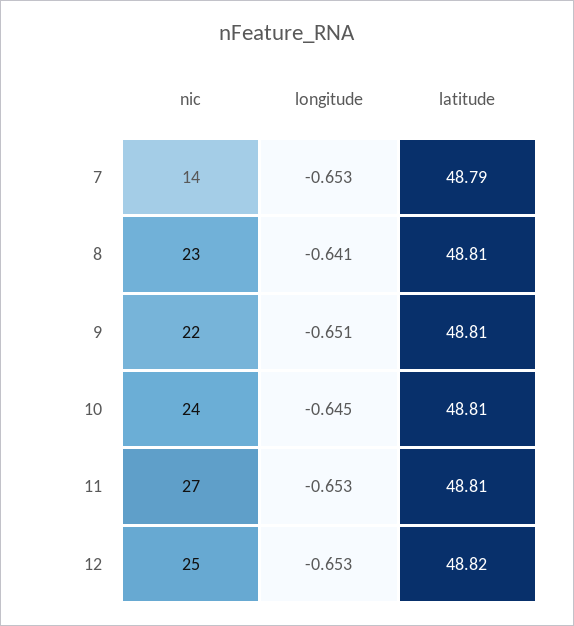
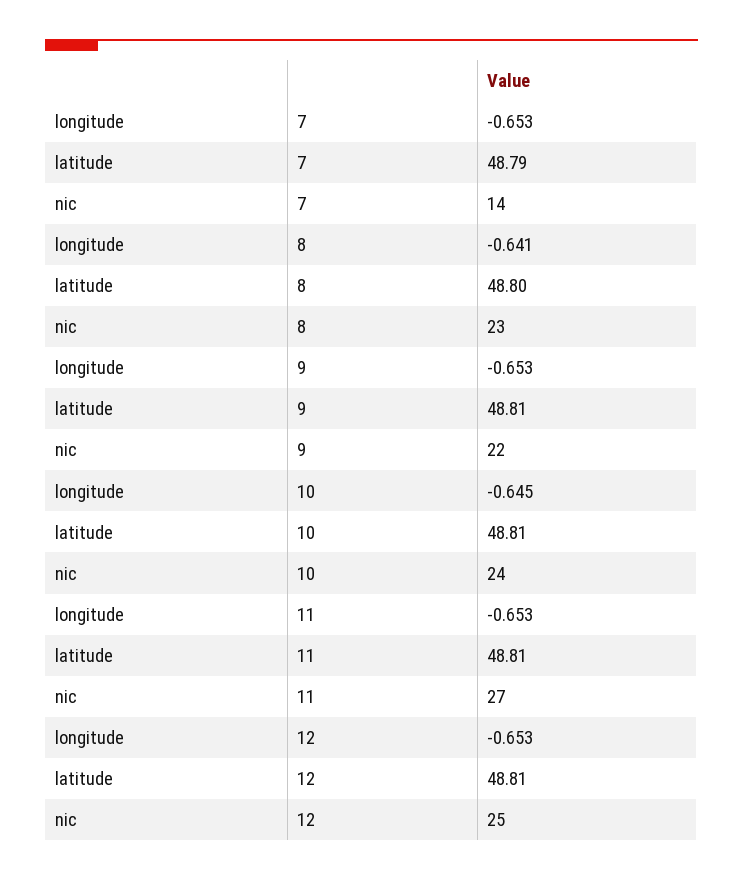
  {
    "nic": {
      "7": 14,
      "8": 23,
      "9": 22,
      "10": 24,
      "11": 27,
      "12": 25
    },
    "longitude": {
      "7": -0.653,
      "8": -0.641,
-     "9": -0.651,
+     "9": -0.653,
      "10": -0.645,
      "11": -0.653,
      "12": -0.653
    },
    "latitude": {
      "7": 48.79,
-     "8": 48.81,
+     "8": 48.8,
      "9": 48.81,
      "10": 48.81,
      "11": 48.81,
-     "12": 48.82
+     "12": 48.81
    }
  }

